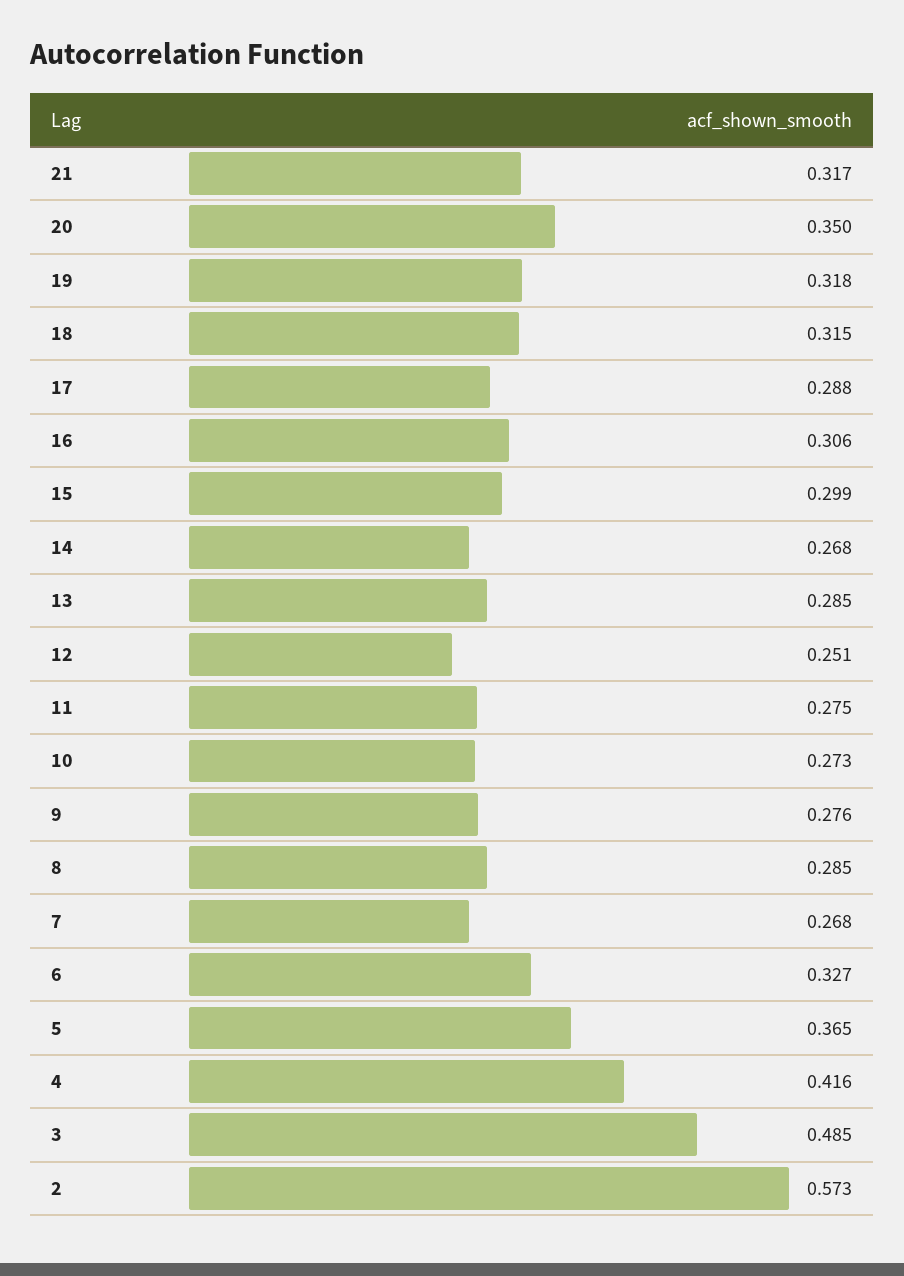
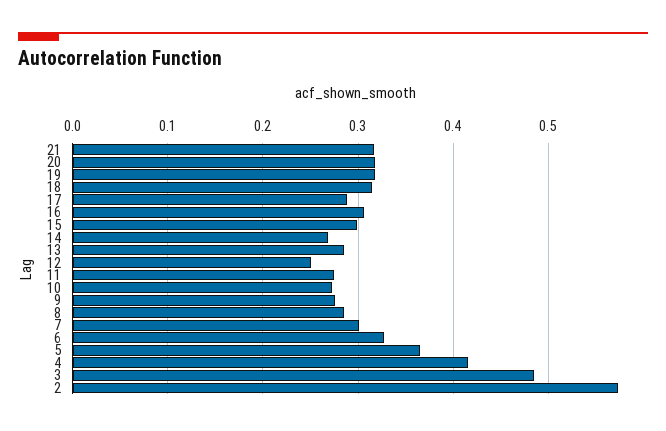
  {
    "21": 0.317,
-   "20": 0.35,
+   "20": 0.32,
    "19": 0.318,
    "18": 0.315,
    "17": 0.288,
    "16": 0.306,
    "15": 0.299,
    "14": 0.268,
    "13": 0.285,
    "12": 0.251,
    "11": 0.275,
    "10": 0.273,
    "9": 0.276,
    "8": 0.285,
-   "7": 0.268,
+   "7": 0.3,
    "6": 0.327,
    "5": 0.365,
    "4": 0.416,
    "3": 0.485,
    "2": 0.573
  }

